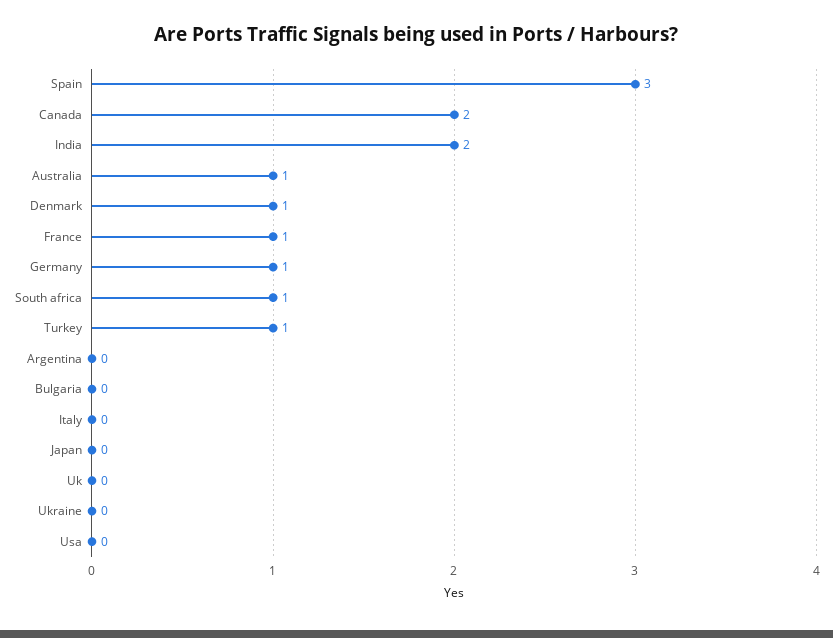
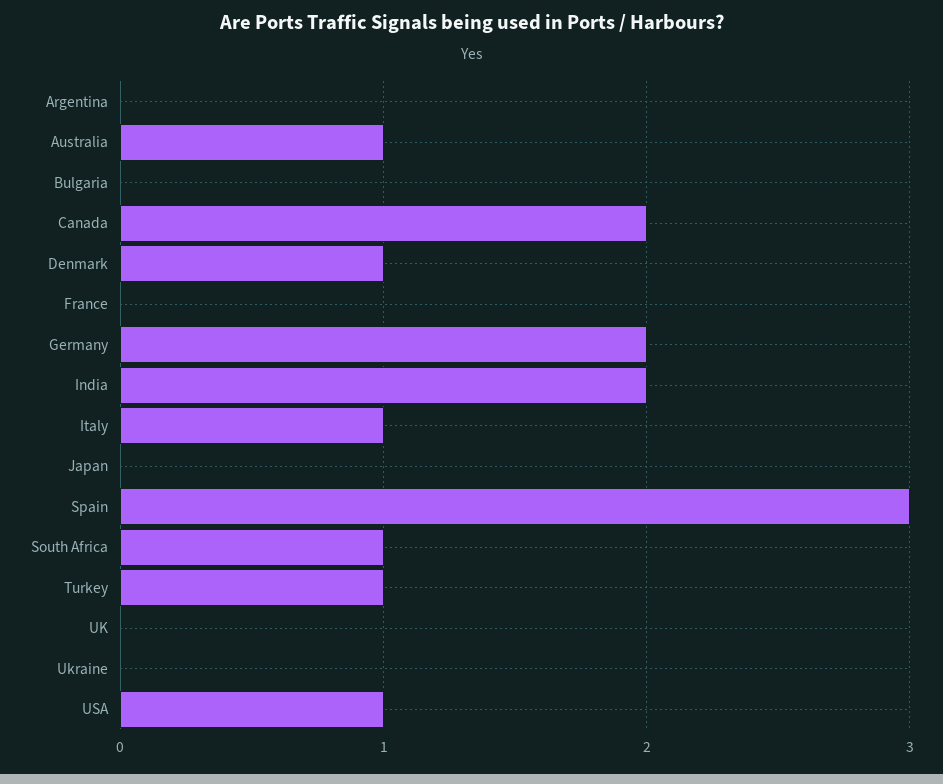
  {
    "Spain": 3,
    "Canada": 2,
    "India": 2,
    "Australia": 1,
    "Denmark": 1,
-   "France": 1,
+   "France": 0,
-   "Germany": 1,
+   "Germany": 2,
    "South africa": 1,
    "Turkey": 1,
    "Argentina": 0,
    "Bulgaria": 0,
-   "Italy": 0,
+   "Italy": 1,
    "Japan": 0,
    "Uk": 0,
    "Ukraine": 0,
-   "Usa": 0
+   "Usa": 1
  }

